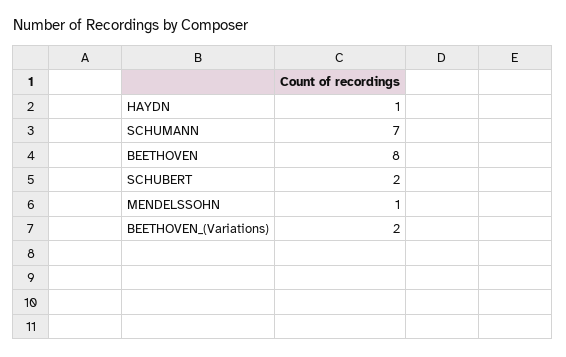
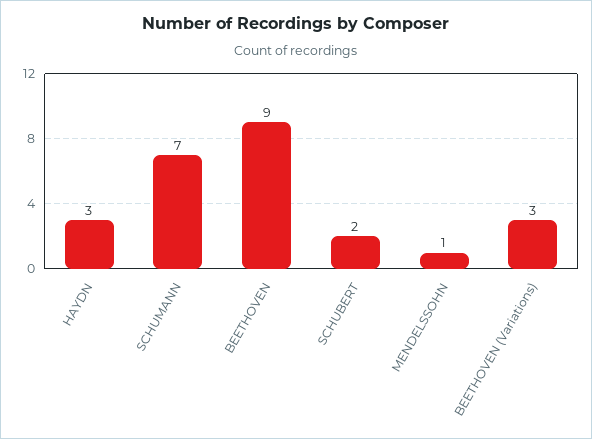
  {
-   "HAYDN": 1,
+   "HAYDN": 3,
    "SCHUMANN": 7,
-   "BEETHOVEN": 8,
+   "BEETHOVEN": 9,
    "SCHUBERT": 2,
    "MENDELSSOHN": 1,
-   "BEETHOVEN_(Variations)": 2
+   "BEETHOVEN_(Variations)": 3
  }

